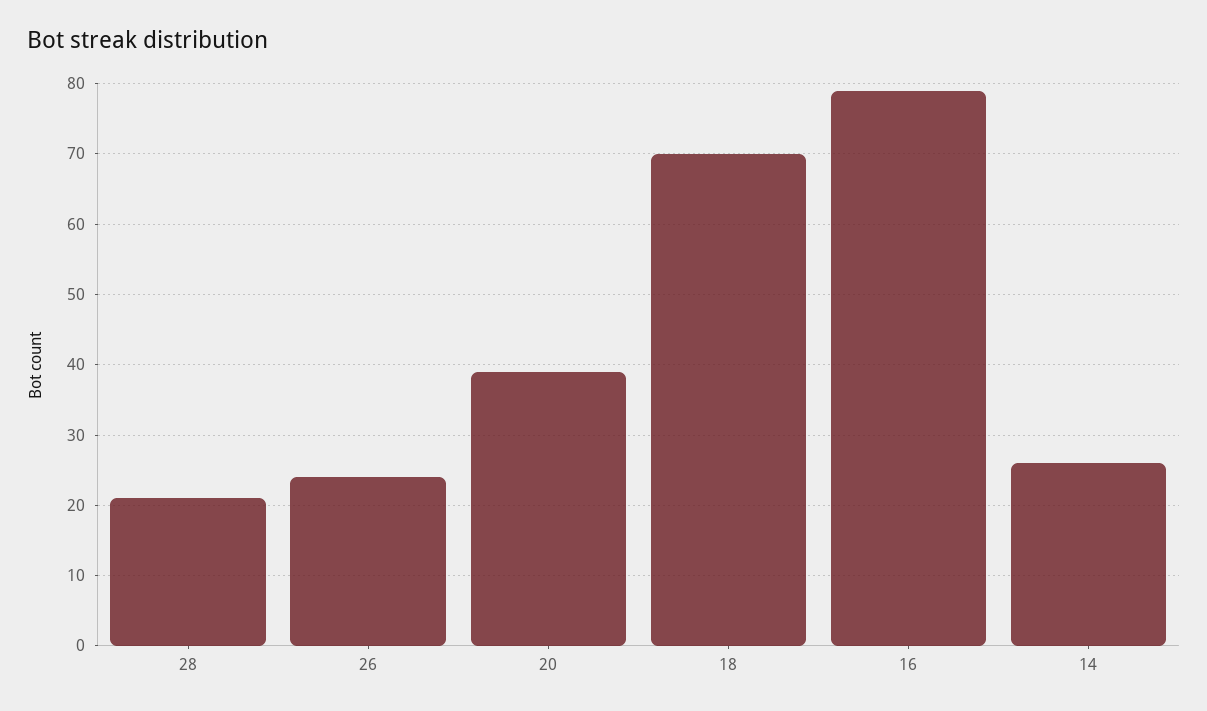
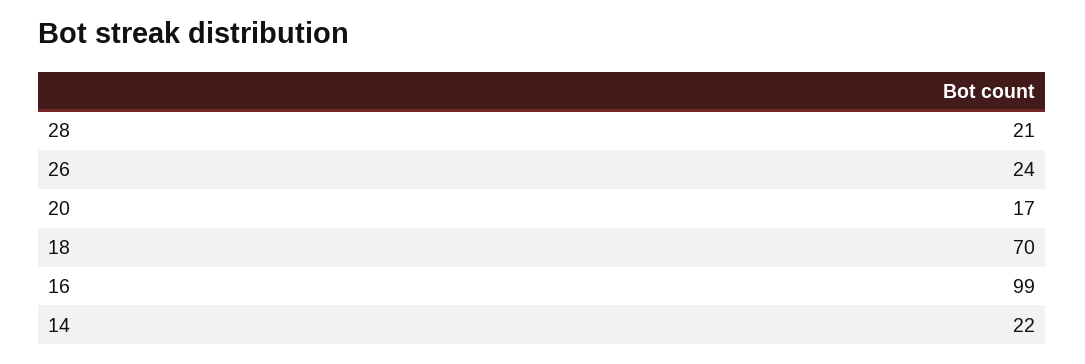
  {
    "28": 21,
    "26": 24,
-   "20": 39,
+   "20": 17,
    "18": 70,
-   "16": 79,
+   "16": 99,
-   "14": 26
+   "14": 22
  }

